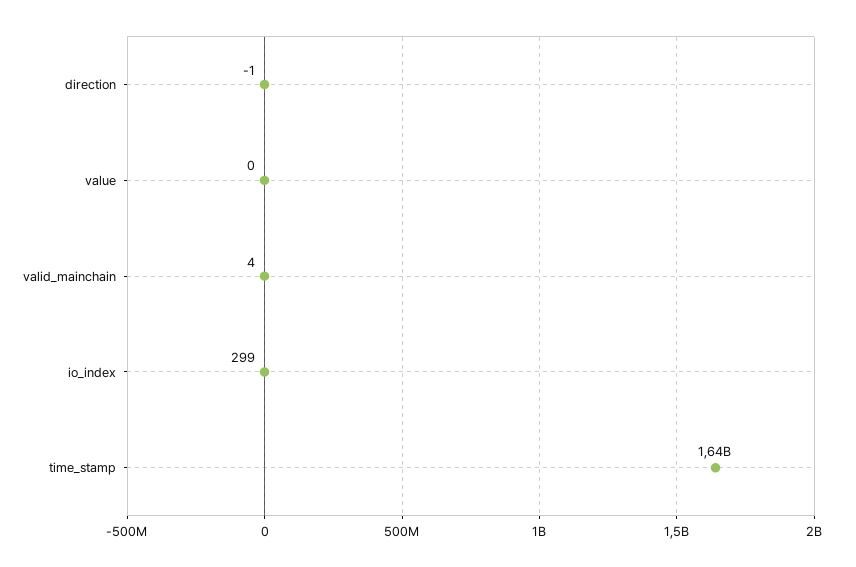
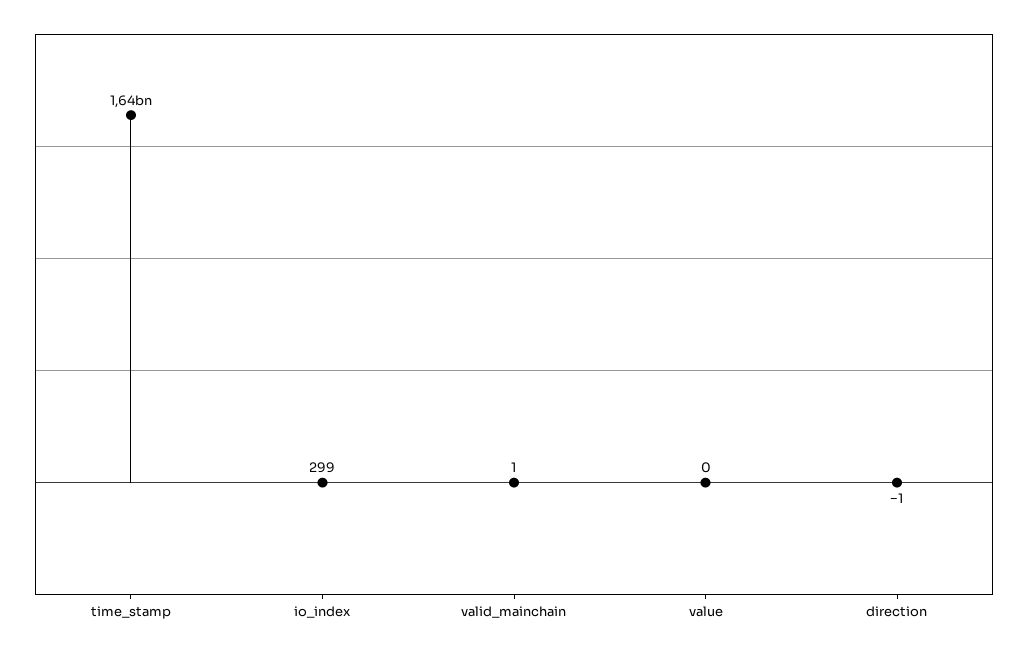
  {
    "direction": -1,
    "value": 0,
-   "valid_mainchain": 4,
+   "valid_mainchain": 1,
    "io_index": 299,
    "time_stamp": 1640000000
  }

